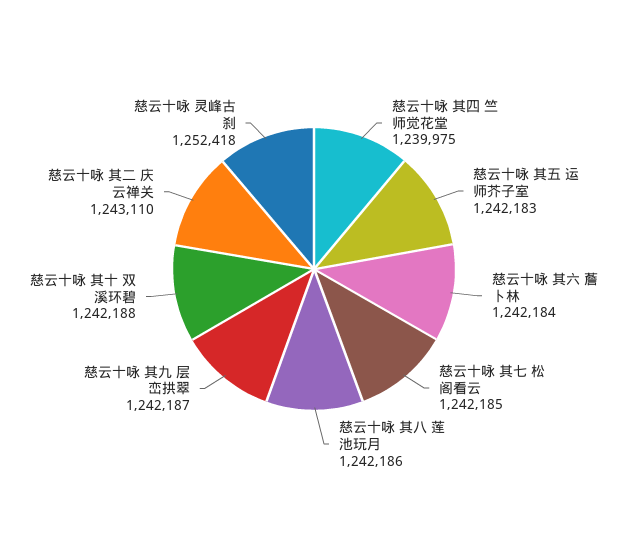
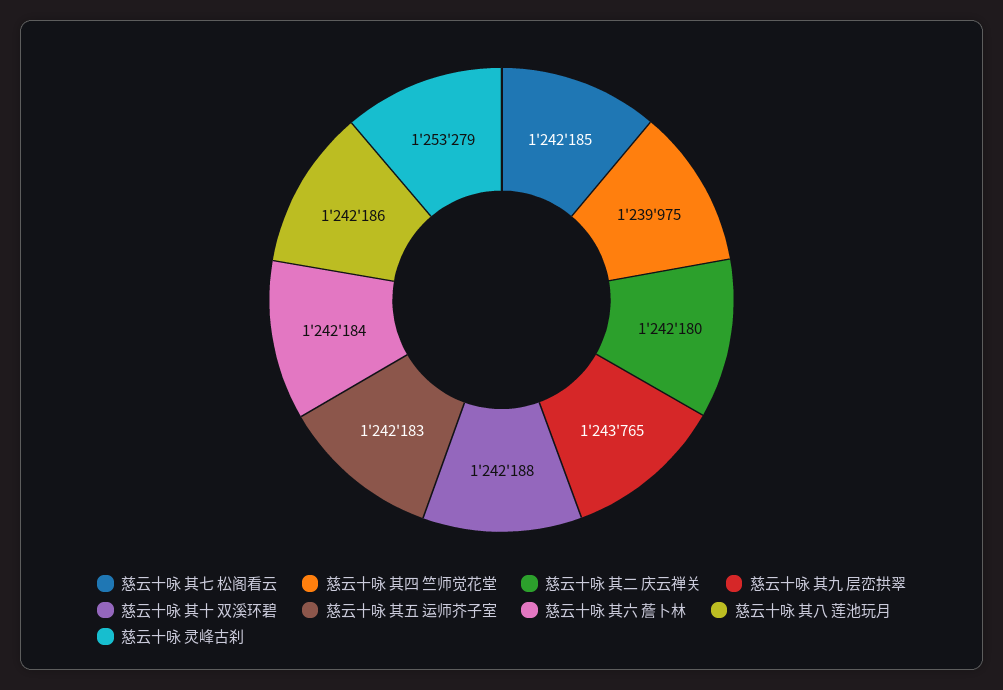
  {
    "慈云十咏 其四 竺师觉花堂": 1239975,
    "慈云十咏 其五 运师芥子室": 1242183,
    "慈云十咏 其六 薝卜林": 1242184,
    "慈云十咏 其七 松阁看云": 1242185,
    "慈云十咏 其八 莲池玩月": 1242186,
-   "慈云十咏 其九 层峦拱翠": 1242187,
+   "慈云十咏 其九 层峦拱翠": 1243765,
    "慈云十咏 其十 双溪环碧": 1242188,
-   "慈云十咏 其二 庆云禅关": 1243110,
+   "慈云十咏 其二 庆云禅关": 1242180,
-   "慈云十咏 灵峰古刹": 1252418
+   "慈云十咏 灵峰古刹": 1253279
  }

